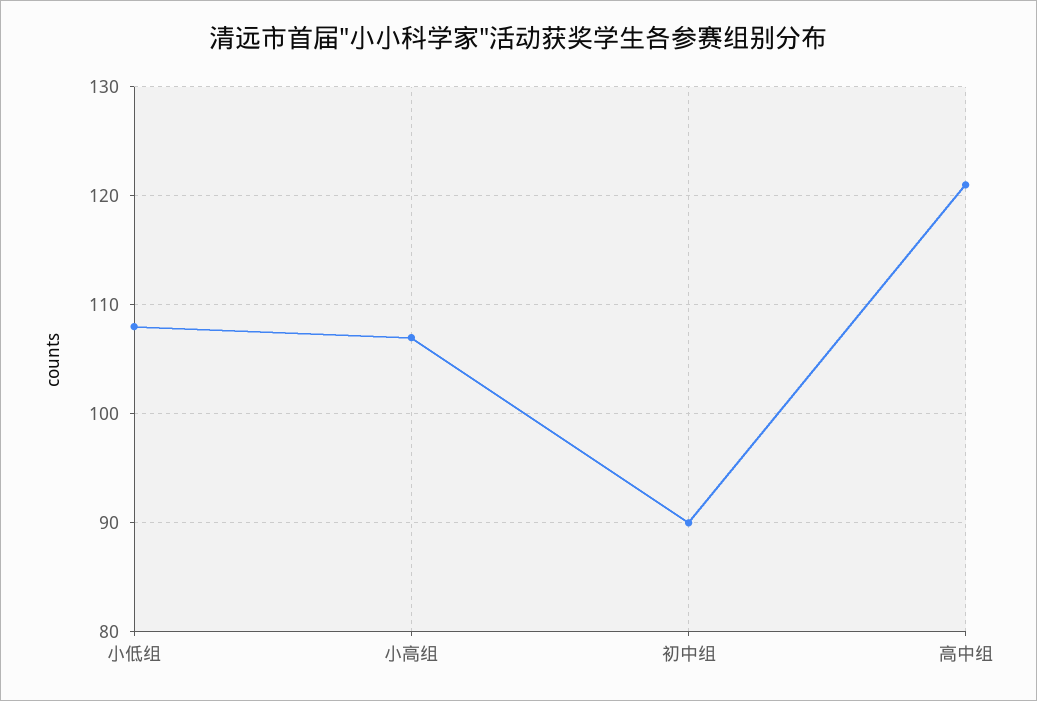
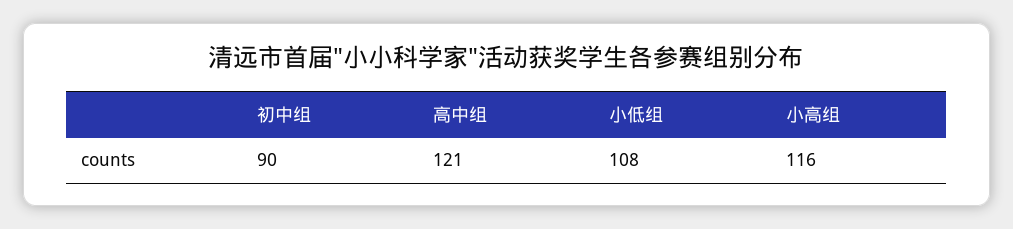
  {
    "小低组": 108,
-   "小高组": 107,
+   "小高组": 116,
    "初中组": 90,
    "高中组": 121
  }

